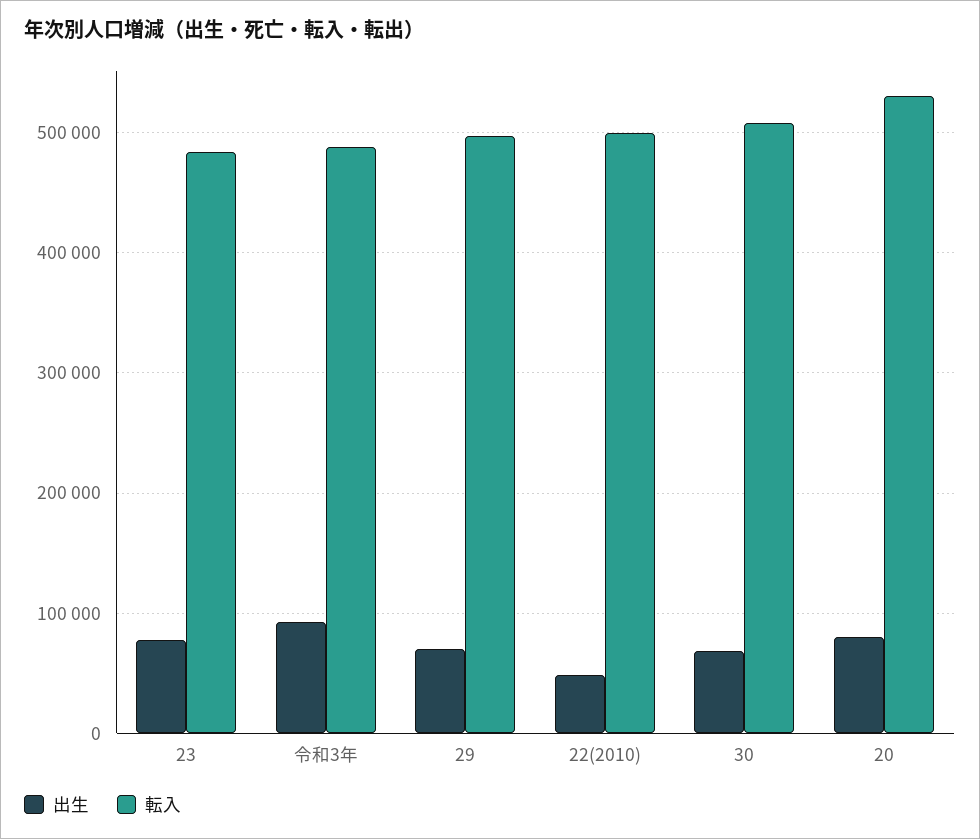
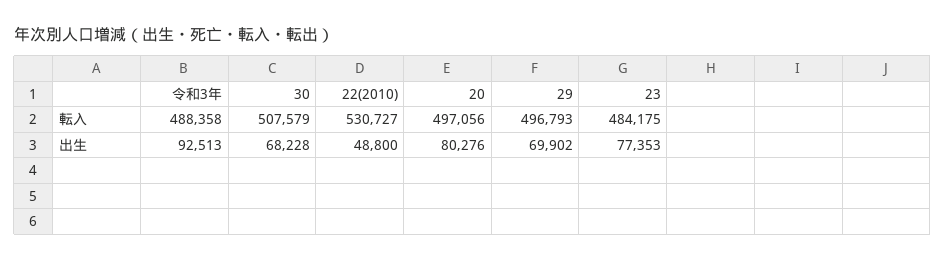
  {
    "出生": {
      "23": 77353,
      "令和3年": 92513,
      "29": 69902,
      "22(2010)": 48800,
      "30": 68228,
      "20": 80276
    },
    "転入": {
      "23": 484175,
      "令和3年": 488358,
      "29": 496793,
-     "22(2010)": 500000,
+     "22(2010)": 530727,
      "30": 507579,
-     "20": 530000
+     "20": 497056
    }
  }

